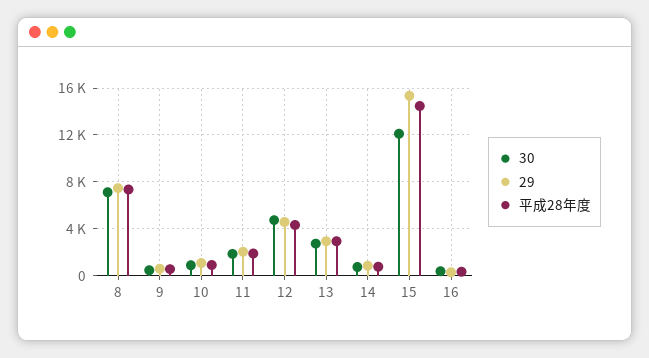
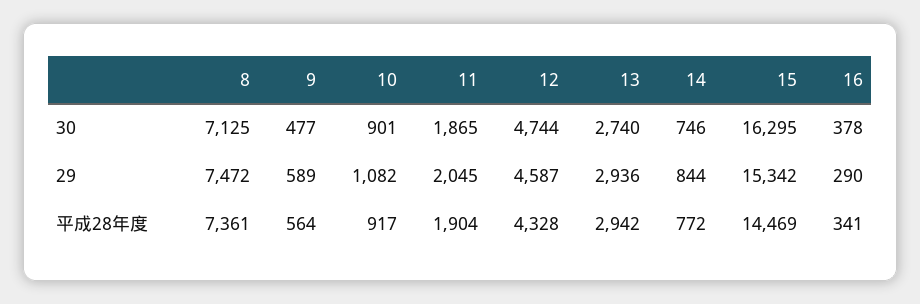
  {
    "30": {
      "8": 7125,
      "9": 477,
      "10": 901,
      "11": 1865,
      "12": 4744,
      "13": 2740,
      "14": 746,
-     "15": 12000,
+     "15": 16295,
      "16": 378
    },
    "29": {
      "8": 7472,
      "9": 589,
      "10": 1082,
      "11": 2045,
      "12": 4587,
      "13": 2936,
      "14": 844,
      "15": 15342,
      "16": 290
    },
    "平成28年度": {
      "8": 7361,
      "9": 564,
      "10": 917,
      "11": 1904,
      "12": 4328,
      "13": 2942,
      "14": 772,
      "15": 14469,
      "16": 341
    }
  }

